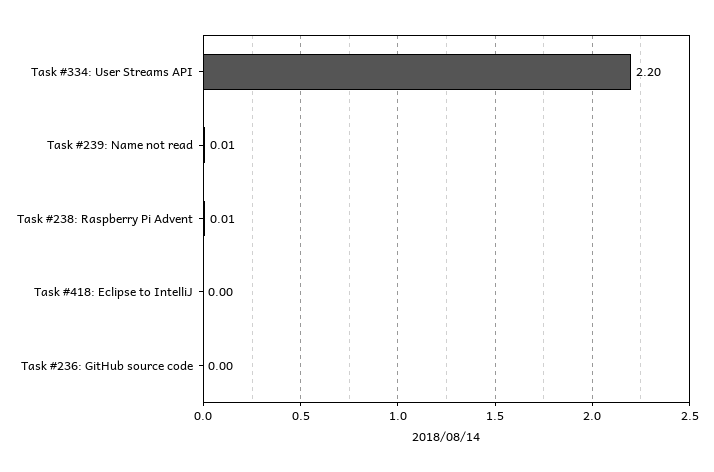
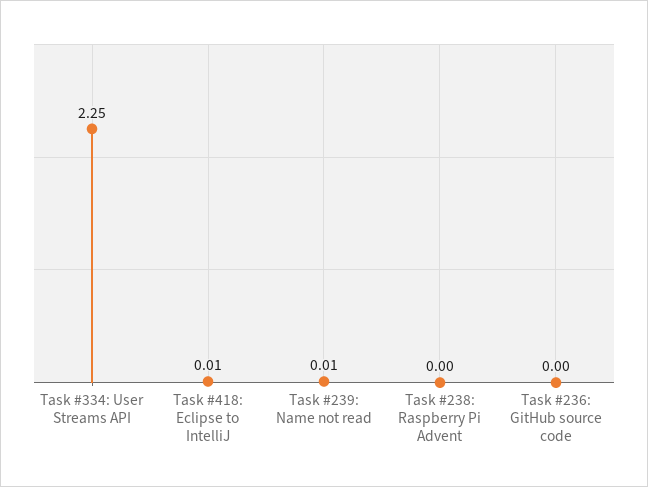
  {
-   "Task #334: User Streams API": 2.2,
+   "Task #334: User Streams API": 2.25,
    "Task #239: Name not read": 0.01,
-   "Task #238: Raspberry Pi Advent": 0.01,
+   "Task #238: Raspberry Pi Advent": 0,
-   "Task #418: Eclipse to IntelliJ": 0,
+   "Task #418: Eclipse to IntelliJ": 0.01,
    "Task #236: GitHub source code": 0
  }

